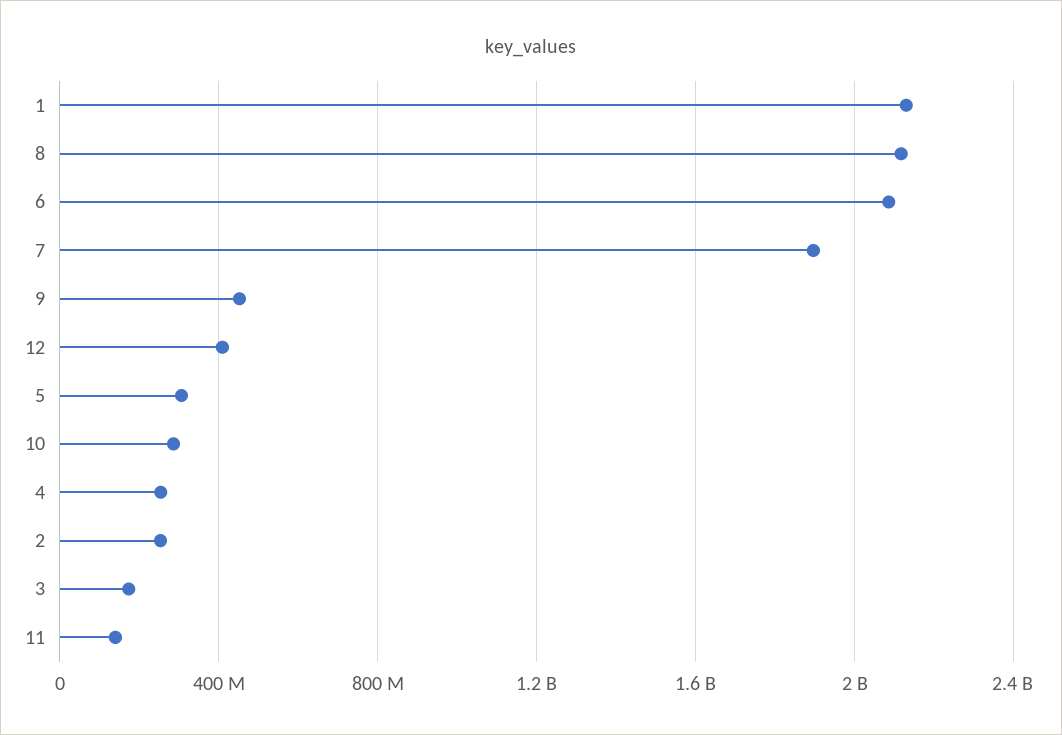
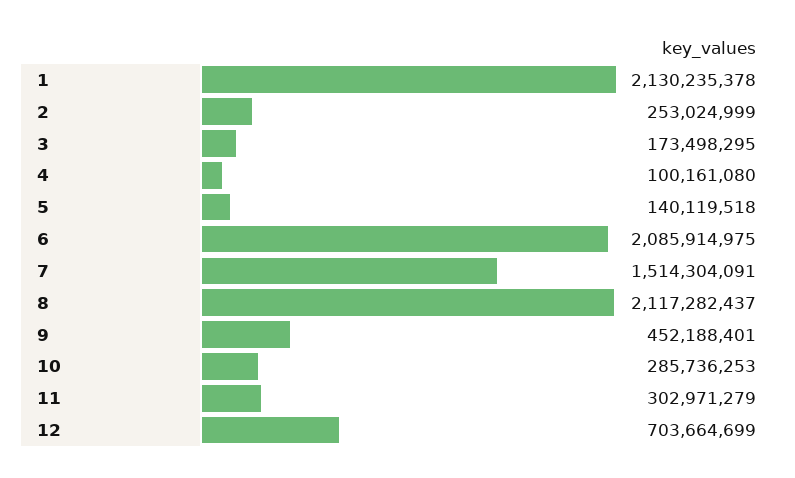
  {
    "1": 2130235378,
    "8": 2117282437,
    "6": 2085914975,
-   "7": 1900000000,
+   "7": 1514304091,
    "9": 452188401,
-   "12": 400000000,
+   "12": 703664699,
-   "5": 300000000,
+   "5": 140119518,
    "10": 285736253,
-   "4": 250000000,
+   "4": 100161080,
    "2": 253024999,
    "3": 173498295,
-   "11": 150000000
+   "11": 302971279
  }

